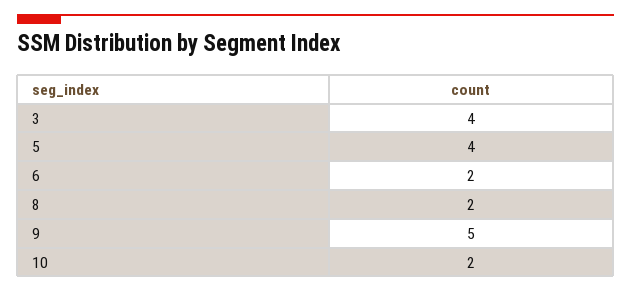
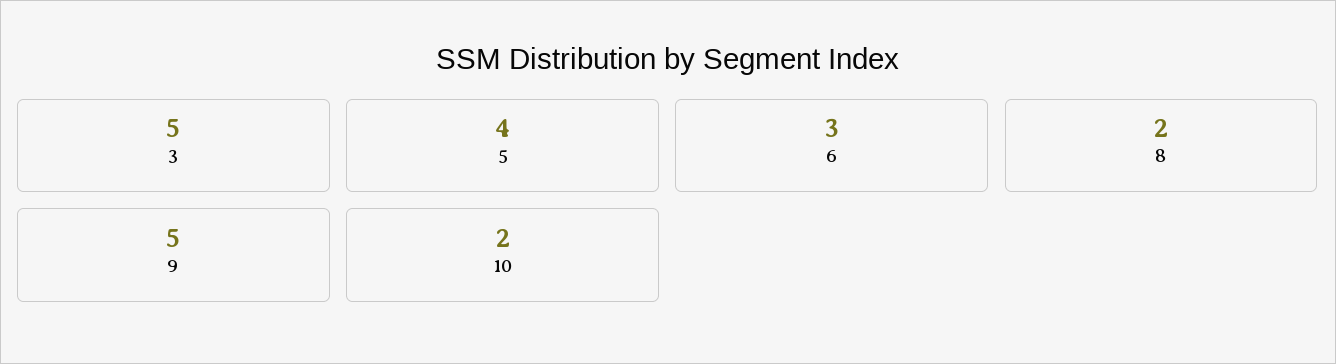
  {
-   "3": 4,
+   "3": 5,
    "5": 4,
-   "6": 2,
+   "6": 3,
    "8": 2,
    "9": 5,
    "10": 2
  }

